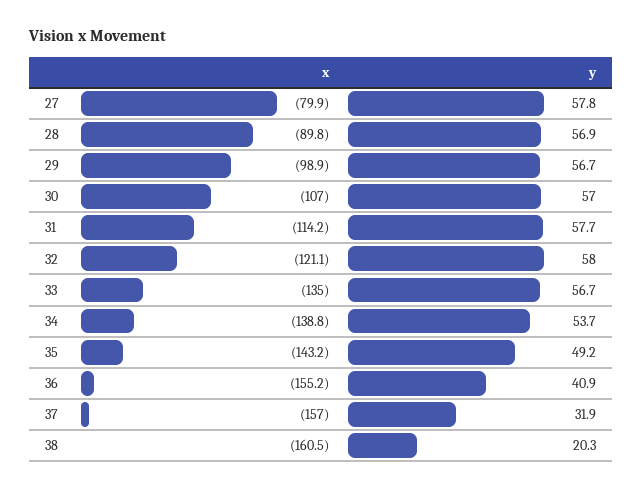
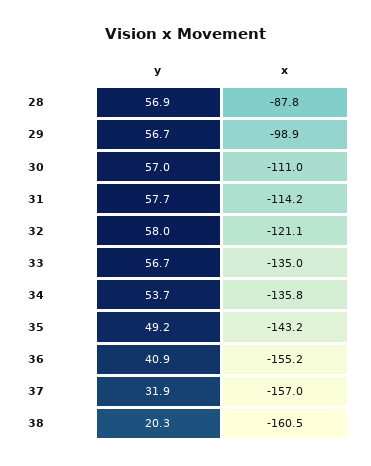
  {
    "x": {
-     "27": -79.9,
-     "28": -89.8,
+     "28": -87.8,
      "29": -98.9,
-     "30": -107,
+     "30": -111,
      "31": -114.2,
      "32": -121.1,
      "33": -135,
-     "34": -138.8,
+     "34": -135.8,
      "35": -143.2,
      "36": -155.2,
      "37": -157,
      "38": -160.5
    },
    "y": {
-     "27": 57.8,
      "28": 56.9,
      "29": 56.7,
      "30": 57,
      "31": 57.7,
      "32": 58,
      "33": 56.7,
      "34": 53.7,
      "35": 49.2,
      "36": 40.9,
      "37": 31.9,
      "38": 20.3
    }
  }

